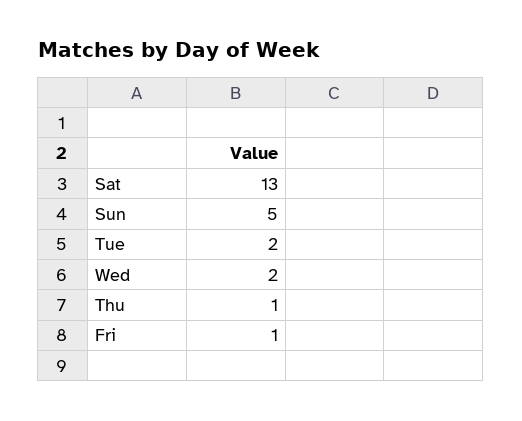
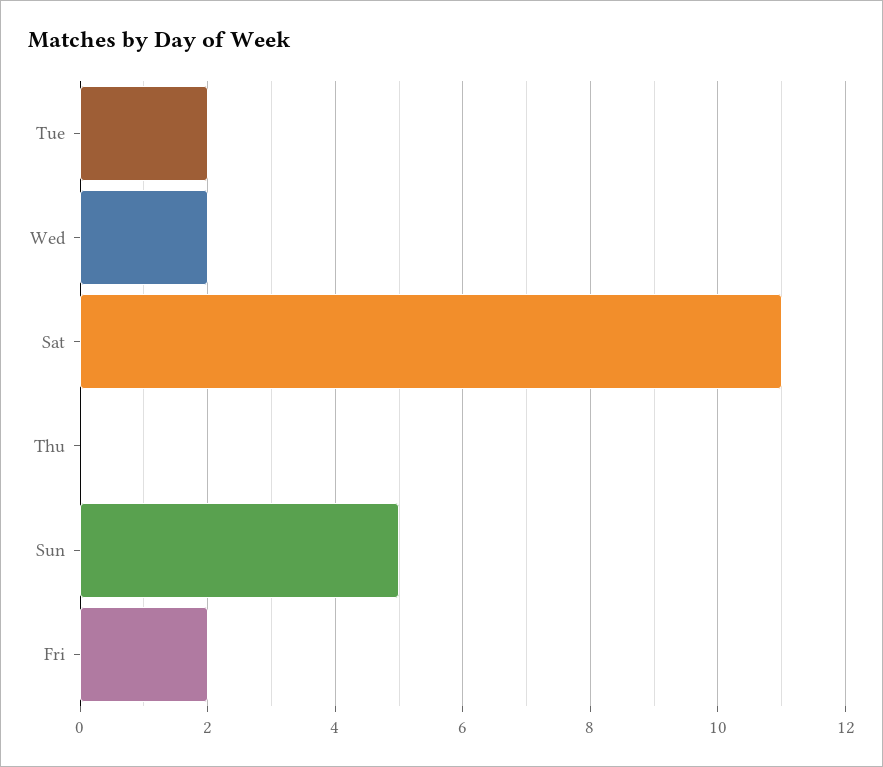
  {
-   "Sat": 13,
+   "Sat": 11,
    "Sun": 5,
    "Tue": 2,
    "Wed": 2,
-   "Thu": 1,
+   "Thu": 0,
-   "Fri": 1
+   "Fri": 2
  }

